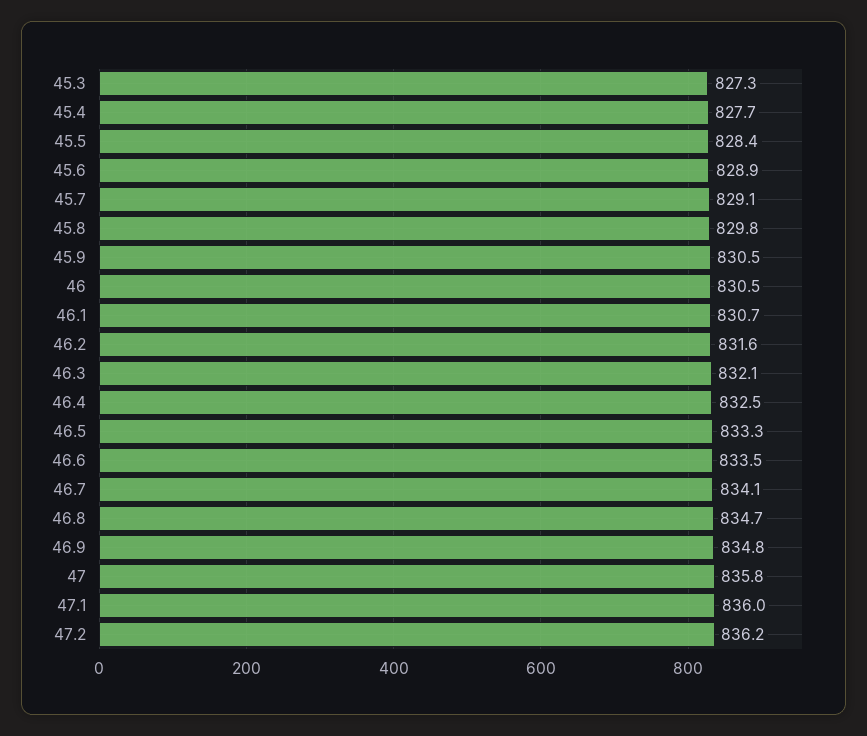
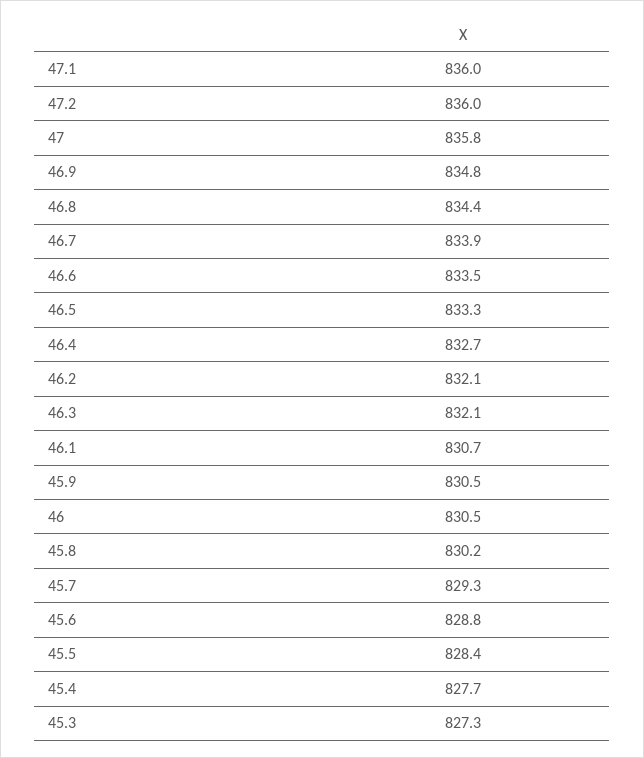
  {
    "45.3": 827.3,
    "45.4": 827.7,
    "45.5": 828.4,
-   "45.6": 828.9,
+   "45.6": 828.8,
-   "45.7": 829.1,
+   "45.7": 829.3,
-   "45.8": 829.8,
+   "45.8": 830.2,
    "45.9": 830.5,
    "46": 830.5,
    "46.1": 830.7,
-   "46.2": 831.6,
+   "46.2": 832.1,
    "46.3": 832.1,
-   "46.4": 832.5,
+   "46.4": 832.7,
    "46.5": 833.3,
    "46.6": 833.5,
-   "46.7": 834.1,
+   "46.7": 833.9,
-   "46.8": 834.7,
+   "46.8": 834.4,
    "46.9": 834.8,
    "47": 835.8,
    "47.1": 836,
-   "47.2": 836.2
+   "47.2": 836
  }

